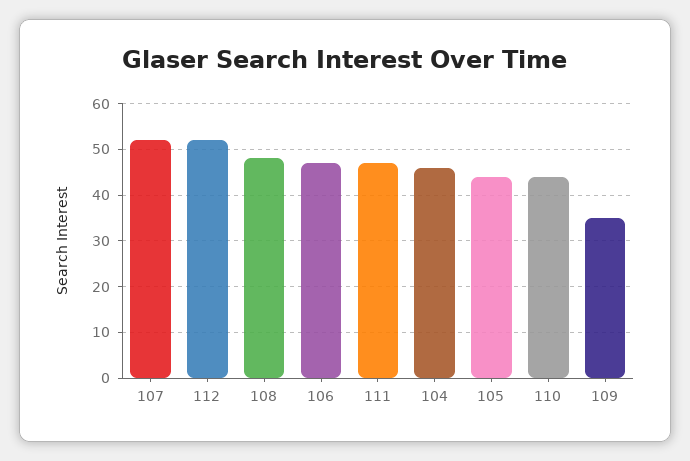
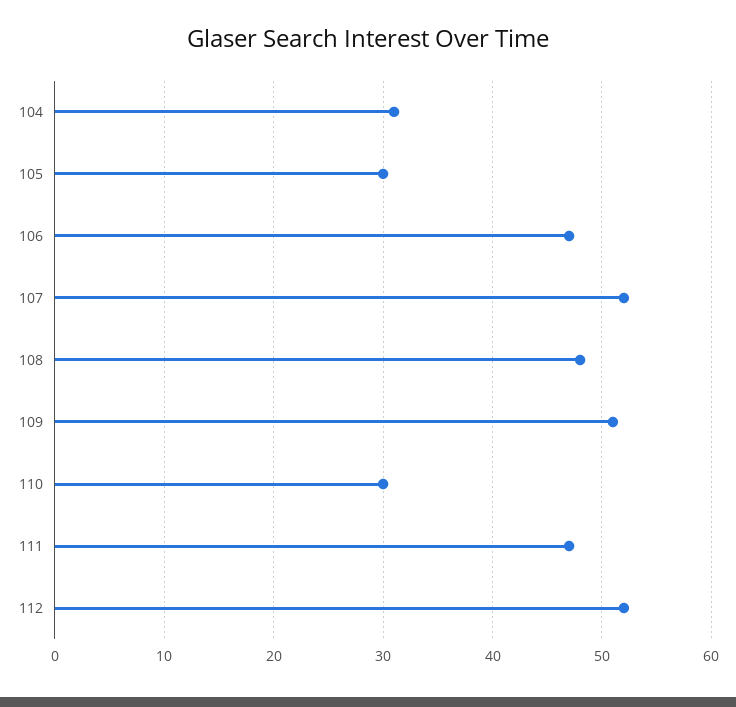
  {
    "107": 52,
    "112": 52,
    "108": 48,
    "106": 47,
    "111": 47,
-   "104": 45,
+   "104": 31,
-   "105": 45,
+   "105": 30,
-   "110": 45,
+   "110": 30,
-   "109": 35
+   "109": 51
  }

